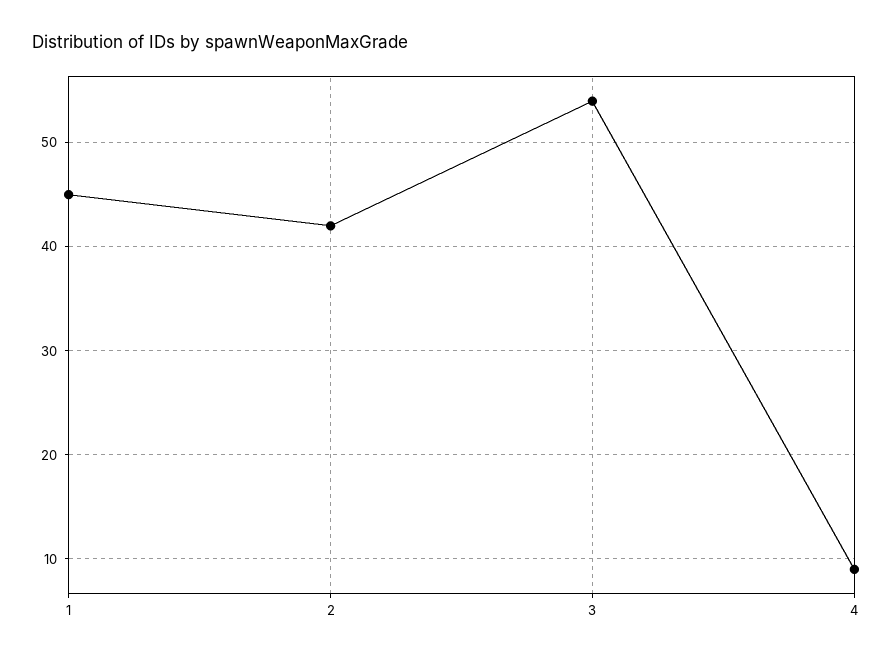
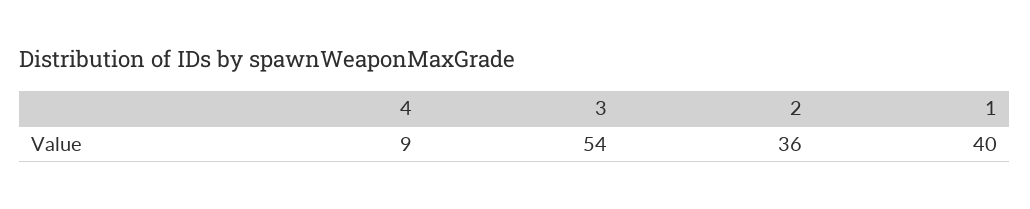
  {
-   "1": 45,
+   "1": 40,
-   "2": 42,
+   "2": 36,
    "3": 54,
    "4": 9
  }

